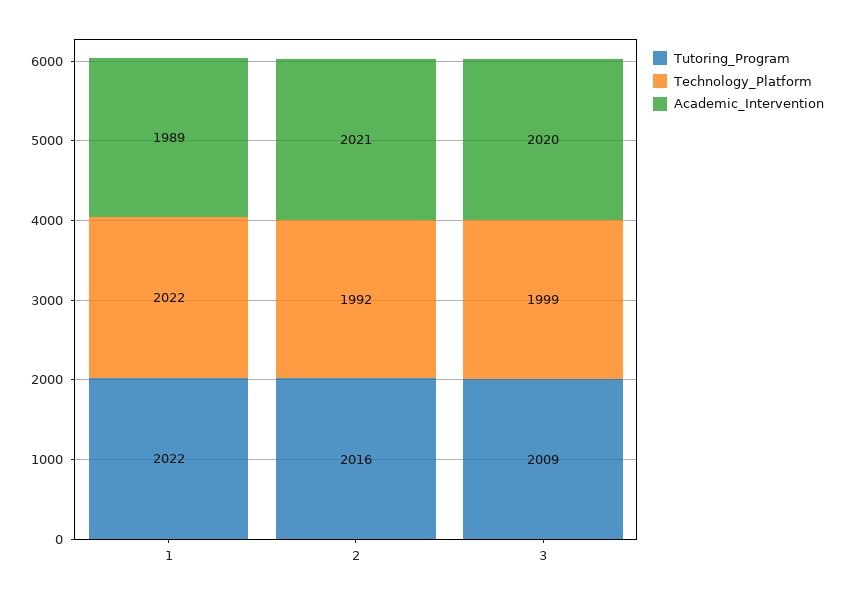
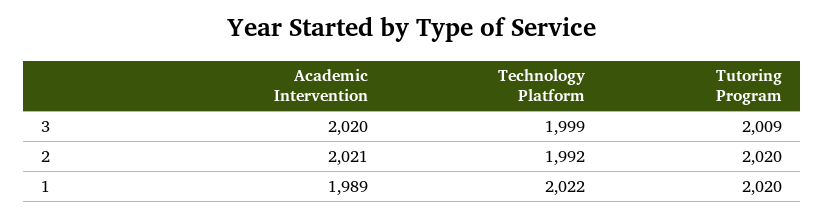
  {
    "Tutoring_Program": {
-     "1": 2022,
+     "1": 2020,
-     "2": 2016,
+     "2": 2020,
      "3": 2009
    },
    "Technology_Platform": {
      "1": 2022,
      "2": 1992,
      "3": 1999
    },
    "Academic_Intervention": {
      "1": 1989,
      "2": 2021,
      "3": 2020
    }
  }

